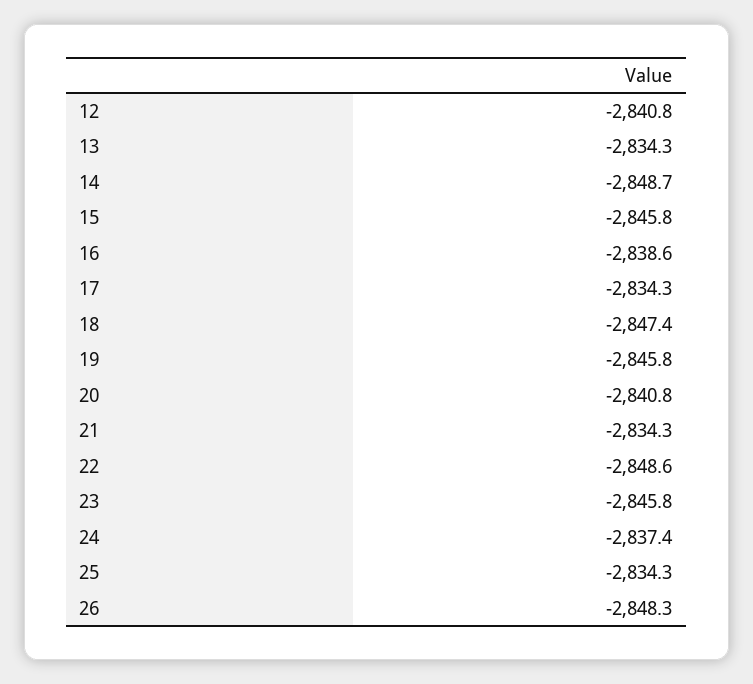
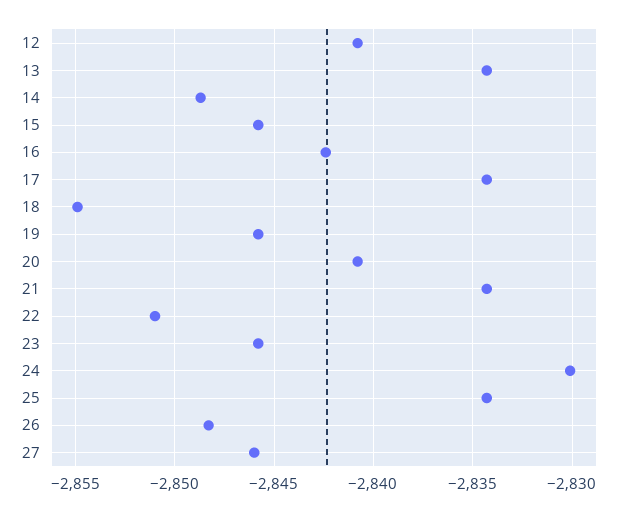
  {
    "12": -2840.8,
    "13": -2834.3,
    "14": -2848.7,
    "15": -2845.8,
-   "16": -2838.6,
+   "16": -2842.5,
    "17": -2834.3,
-   "18": -2847.4,
+   "18": -2855,
    "19": -2845.8,
    "20": -2840.8,
    "21": -2834.3,
-   "22": -2848.6,
+   "22": -2851,
    "23": -2845.8,
-   "24": -2837.4,
+   "24": -2830,
    "25": -2834.3,
-   "26": -2848.3
+   "26": -2848.3,
+   "27": -2846
  }

